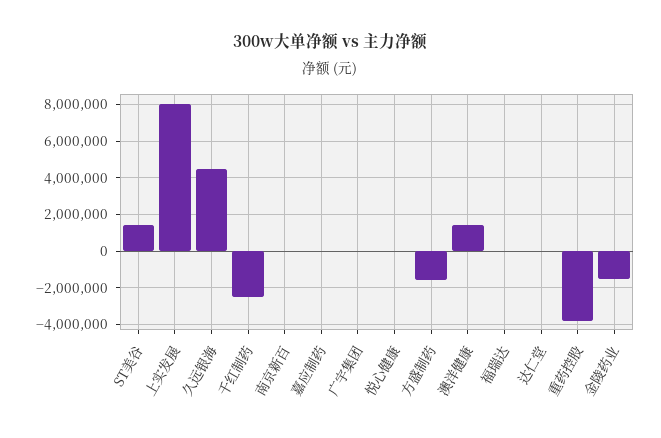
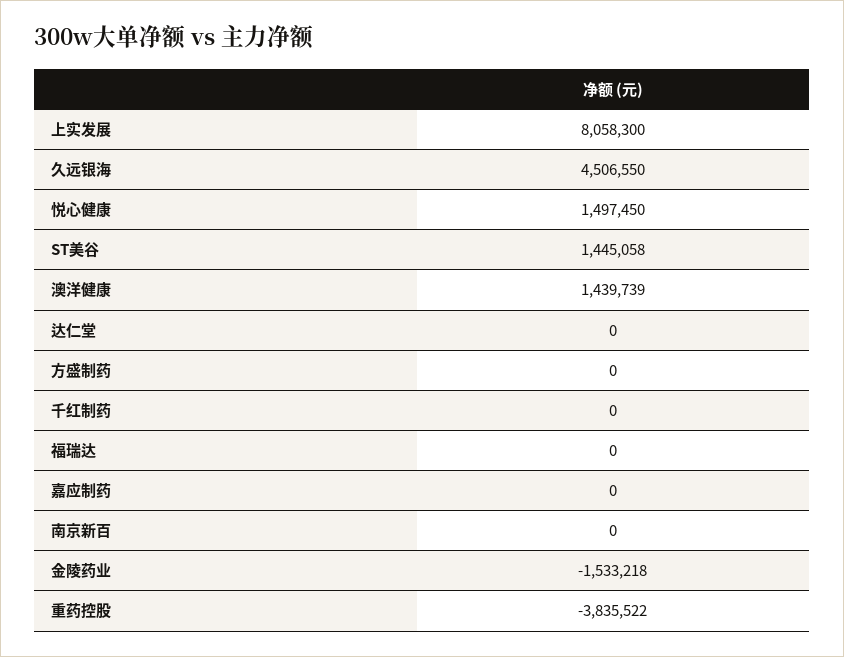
  {
    "ST美谷": 1445058,
    "上实发展": 8058300,
    "久远银海": 4506550,
-   "千红制药": -2500000,
+   "千红制药": 0,
    "南京新百": 0,
    "嘉应制药": 0,
-   "广宇集团": 0,
-   "悦心健康": 0,
+   "悦心健康": 1497450,
-   "方盛制药": -1500000,
+   "方盛制药": 0,
    "澳洋健康": 1439739,
    "福瑞达": 0,
    "达仁堂": 0,
    "重药控股": -3835522,
    "金陵药业": -1533218
  }

